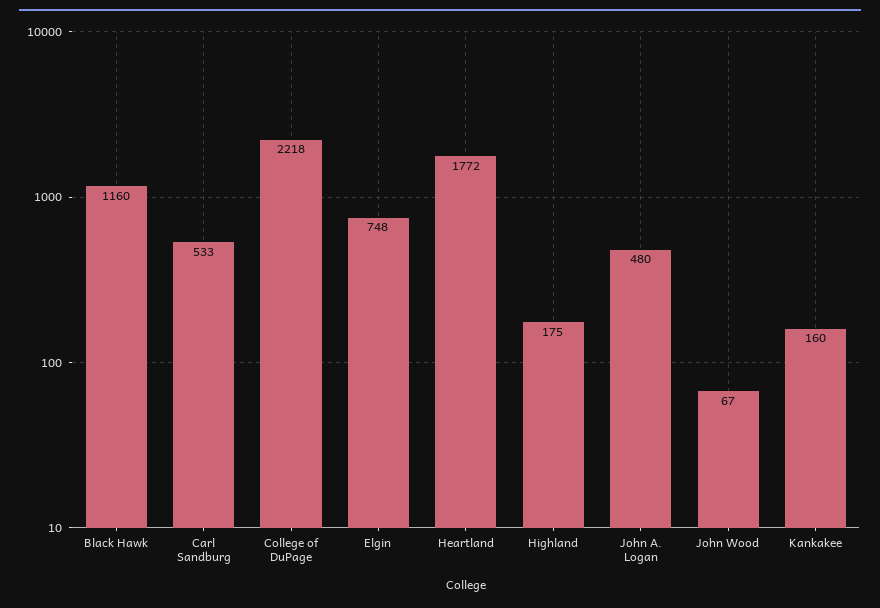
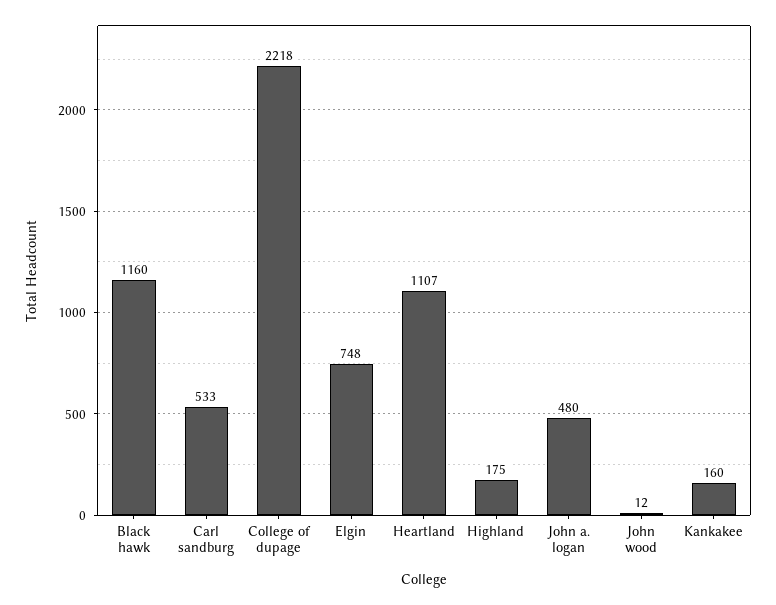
  {
    "Black Hawk": 1160,
    "Carl Sandburg": 533,
    "College of DuPage": 2218,
    "Elgin": 748,
-   "Heartland": 1772,
+   "Heartland": 1107,
    "Highland": 175,
    "John A. Logan": 480,
-   "John Wood": 67,
+   "John Wood": 12,
    "Kankakee": 160
  }

